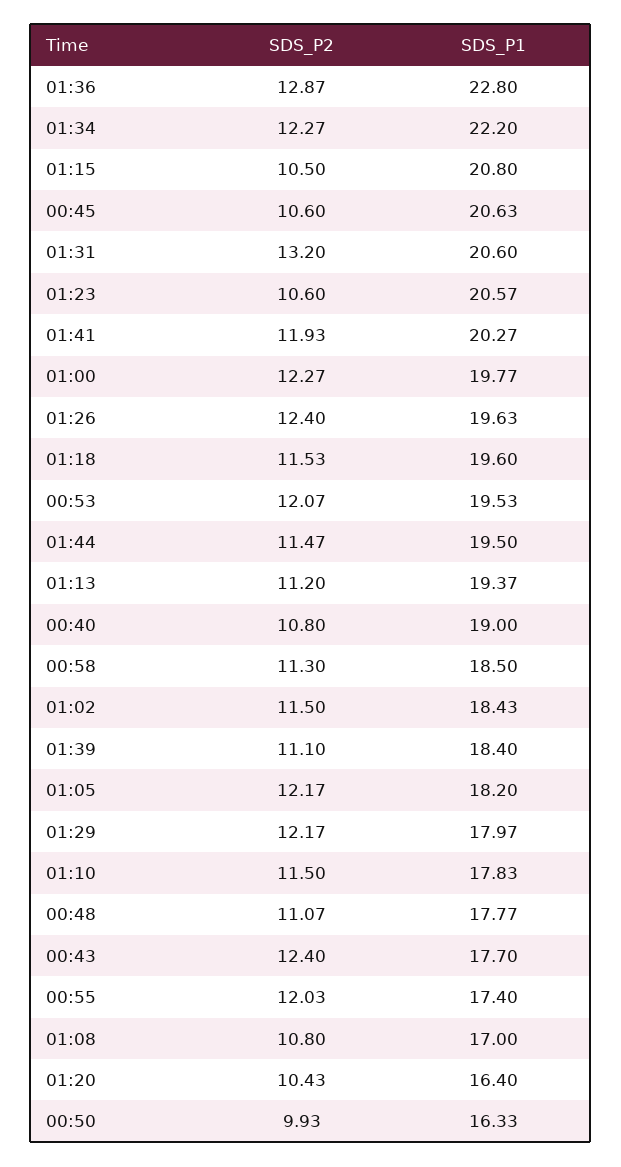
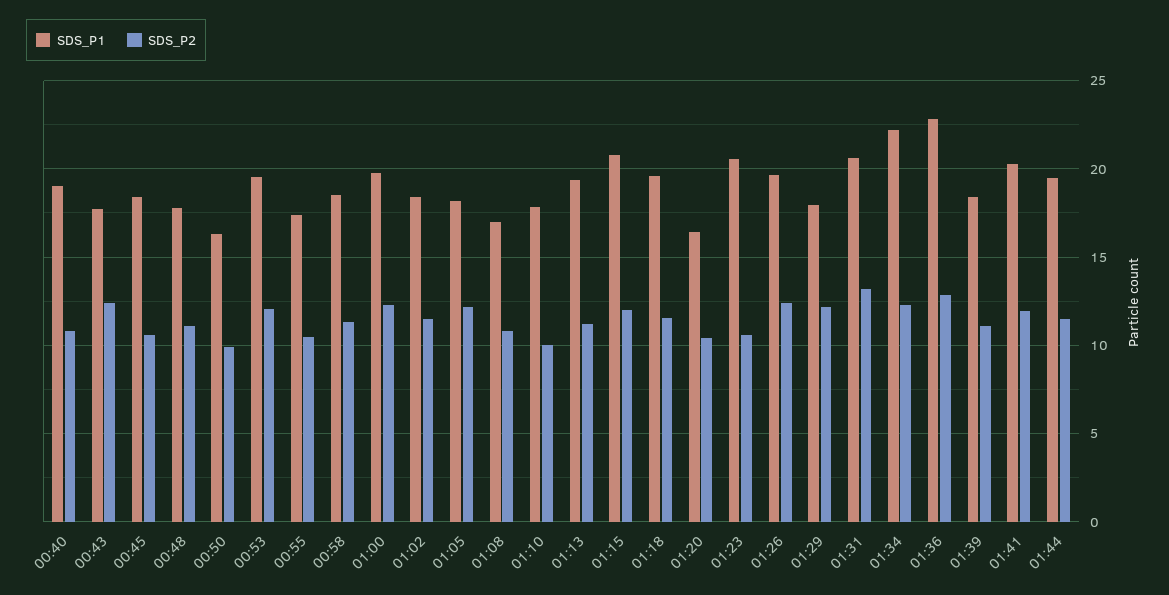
  {
    "SDS_P2": {
      "01:36": 12.87,
      "01:34": 12.27,
-     "01:15": 10.5,
+     "01:15": 12,
      "00:45": 10.6,
      "01:31": 13.2,
      "01:23": 10.6,
      "01:41": 11.93,
      "01:00": 12.27,
      "01:26": 12.4,
      "01:18": 11.53,
      "00:53": 12.07,
      "01:44": 11.47,
      "01:13": 11.2,
      "00:40": 10.8,
      "00:58": 11.3,
      "01:02": 11.5,
      "01:39": 11.1,
      "01:05": 12.17,
      "01:29": 12.17,
-     "01:10": 11.5,
+     "01:10": 10,
      "00:48": 11.07,
      "00:43": 12.4,
-     "00:55": 12.03,
+     "00:55": 10.5,
      "01:08": 10.8,
      "01:20": 10.43,
      "00:50": 9.93
    },
    "SDS_P1": {
      "01:36": 22.8,
      "01:34": 22.2,
      "01:15": 20.8,
-     "00:45": 20.63,
+     "00:45": 18.5,
      "01:31": 20.6,
      "01:23": 20.57,
      "01:41": 20.27,
      "01:00": 19.77,
      "01:26": 19.63,
      "01:18": 19.6,
      "00:53": 19.53,
      "01:44": 19.5,
      "01:13": 19.37,
      "00:40": 19,
      "00:58": 18.5,
      "01:02": 18.43,
      "01:39": 18.4,
      "01:05": 18.2,
      "01:29": 17.97,
      "01:10": 17.83,
      "00:48": 17.77,
      "00:43": 17.7,
      "00:55": 17.4,
      "01:08": 17,
      "01:20": 16.4,
      "00:50": 16.33
    }
  }

